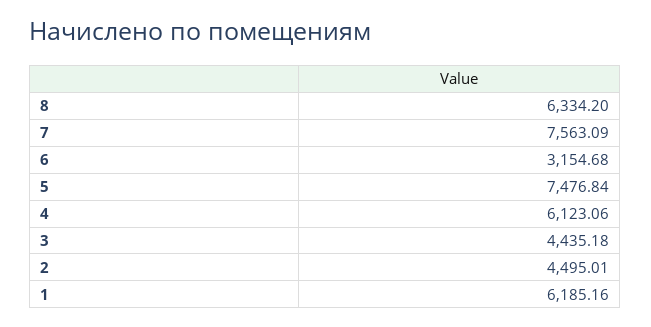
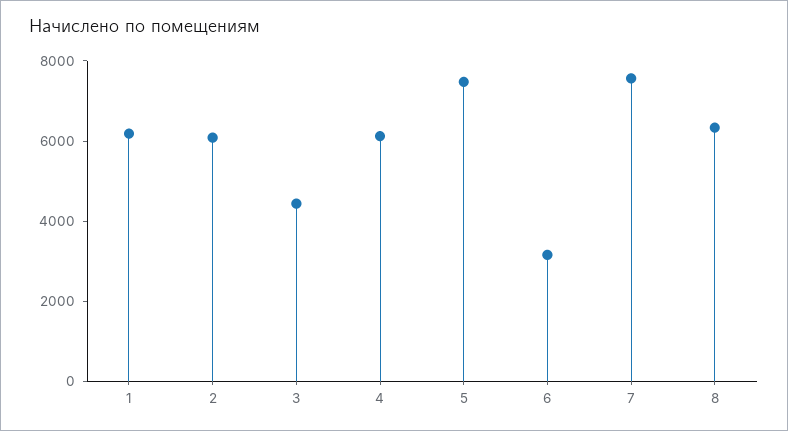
  {
    "8": 6334.2,
    "7": 7563.09,
    "6": 3154.68,
    "5": 7476.84,
    "4": 6123.06,
    "3": 4435.18,
-   "2": 4495.01,
+   "2": 6000,
    "1": 6185.16
  }

